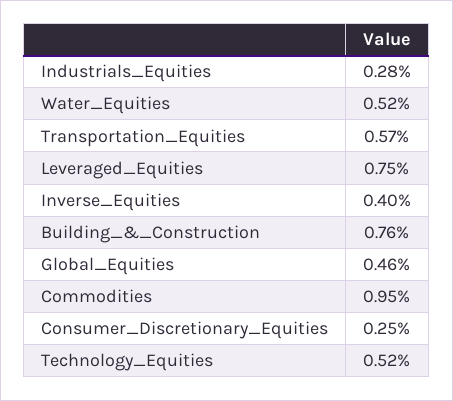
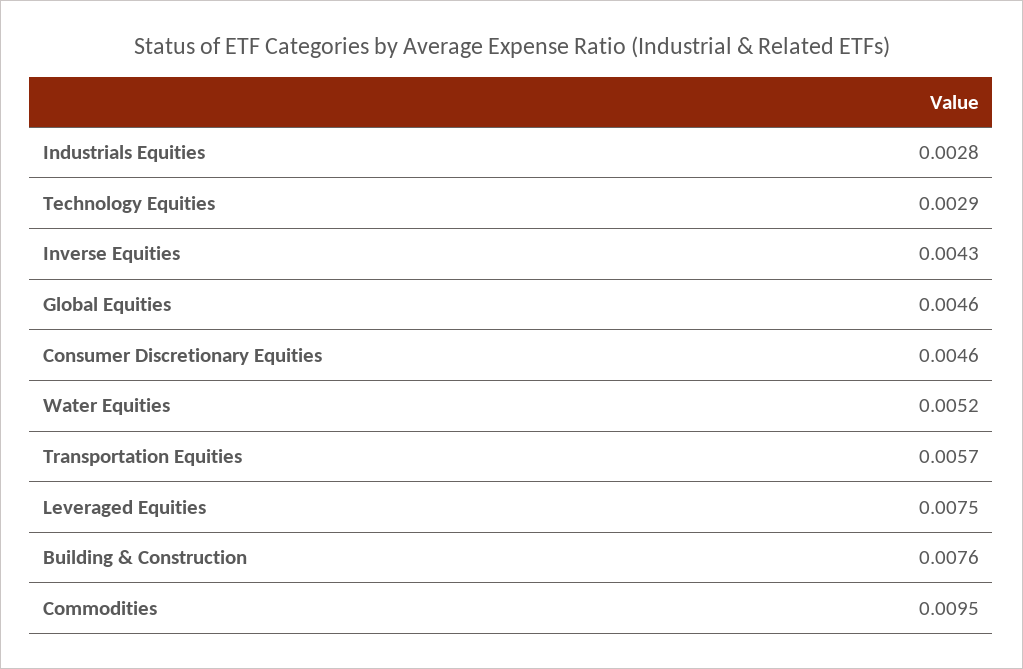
  {
    "Industrials_Equities": 0.0028,
    "Water_Equities": 0.0052,
    "Transportation_Equities": 0.0057,
    "Leveraged_Equities": 0.0075,
-   "Inverse_Equities": 0.004,
+   "Inverse_Equities": 0.0043,
    "Building_&_Construction": 0.0076,
    "Global_Equities": 0.0046,
    "Commodities": 0.0095,
-   "Consumer_Discretionary_Equities": 0.0025,
+   "Consumer_Discretionary_Equities": 0.0046,
-   "Technology_Equities": 0.0052
+   "Technology_Equities": 0.0029
  }

